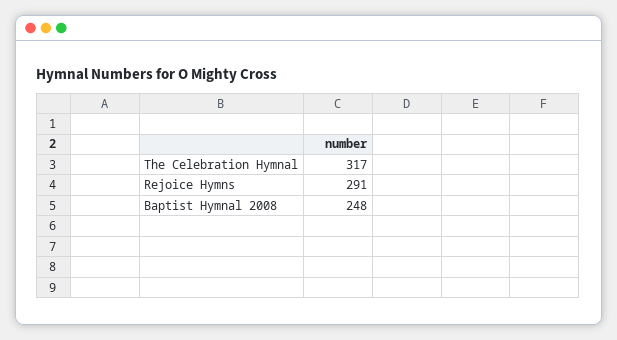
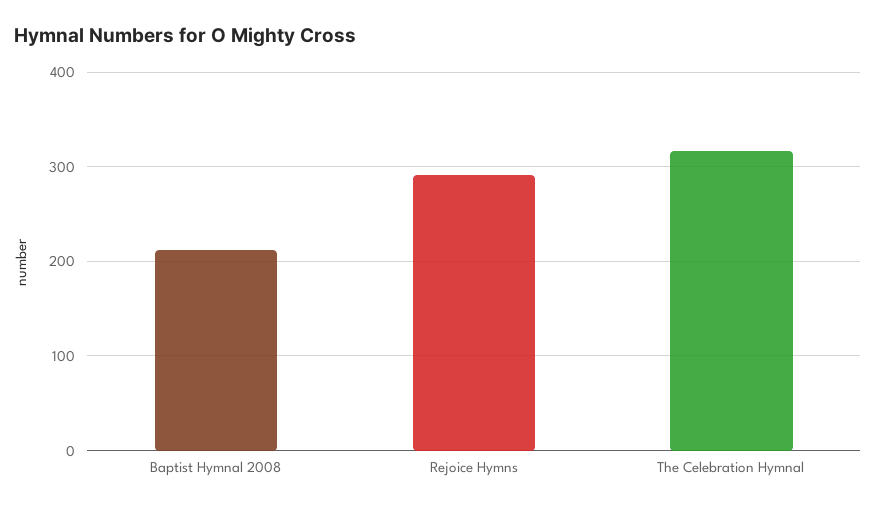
  {
    "The Celebration Hymnal": 317,
    "Rejoice Hymns": 291,
-   "Baptist Hymnal 2008": 248
+   "Baptist Hymnal 2008": 210
  }

